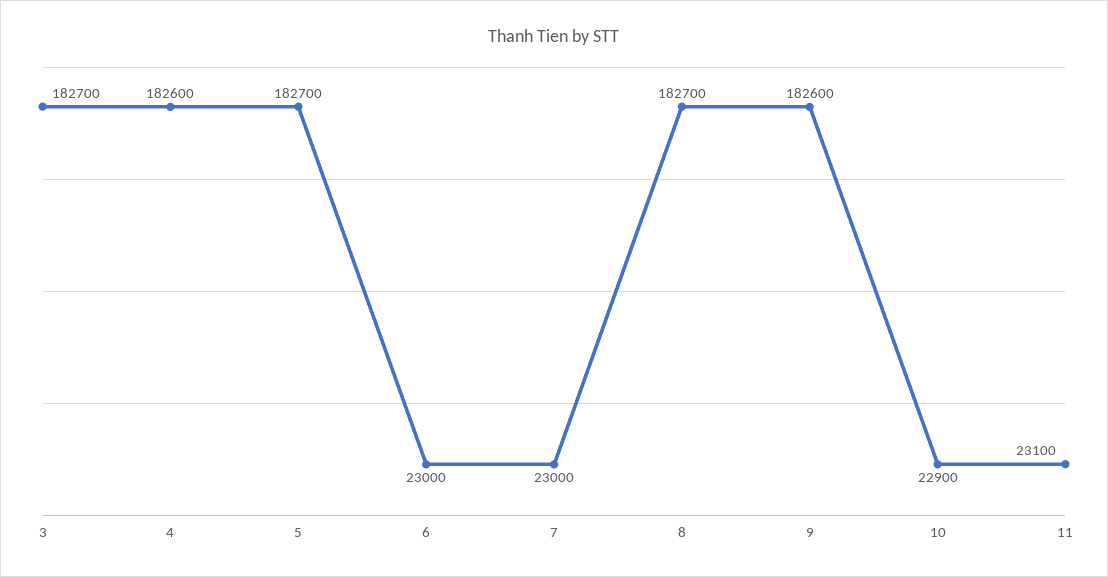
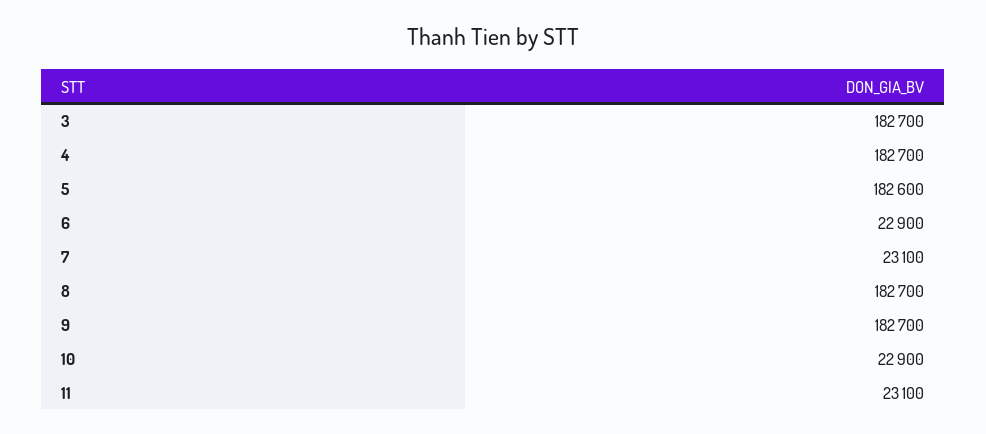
  {
    "3": 182700,
-   "4": 182600,
+   "4": 182700,
-   "5": 182700,
+   "5": 182600,
-   "6": 23000,
+   "6": 22900,
-   "7": 23000,
+   "7": 23100,
    "8": 182700,
-   "9": 182600,
+   "9": 182700,
    "10": 22900,
    "11": 23100
  }

